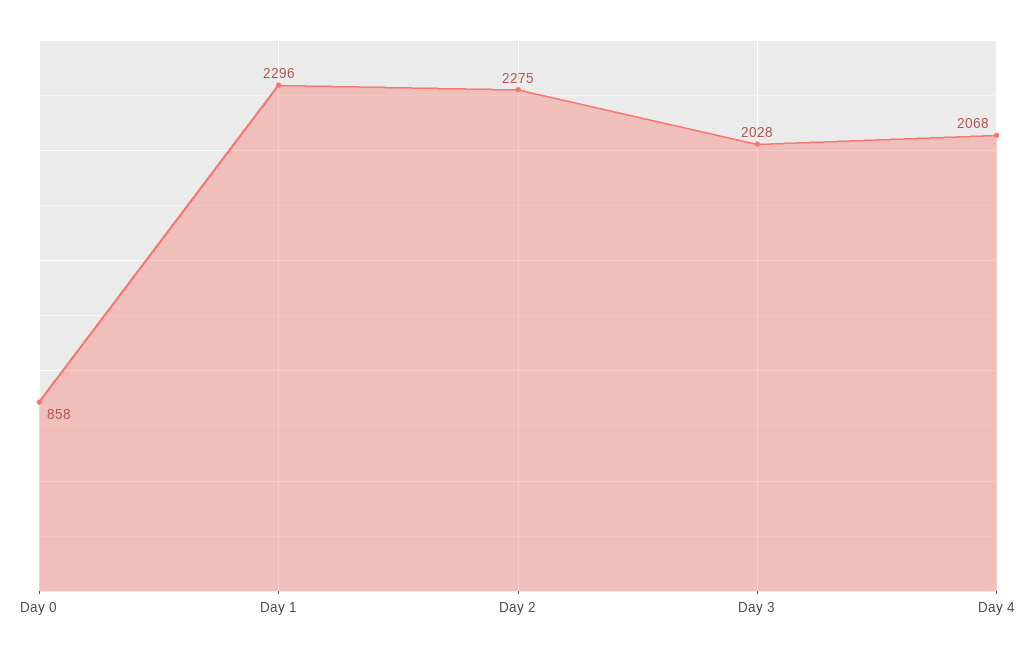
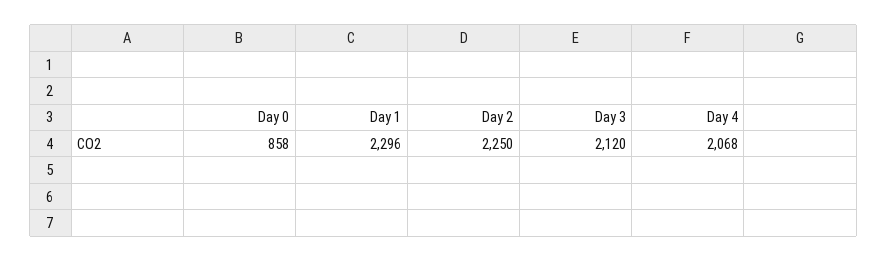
  {
    "Day 0": 858,
    "Day 1": 2296,
-   "Day 2": 2275,
+   "Day 2": 2250,
-   "Day 3": 2028,
+   "Day 3": 2120,
    "Day 4": 2068
  }

